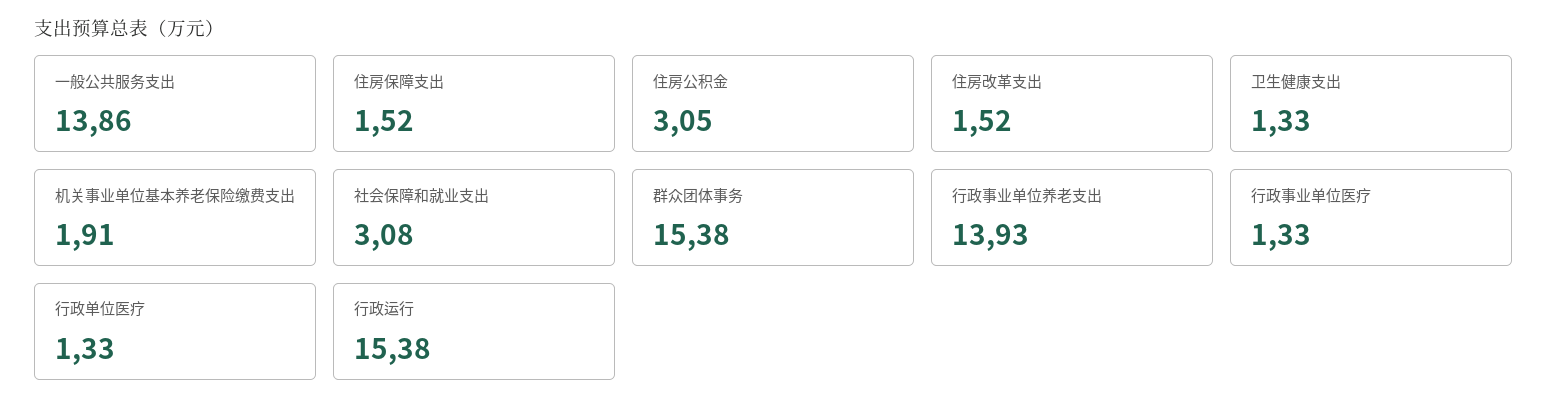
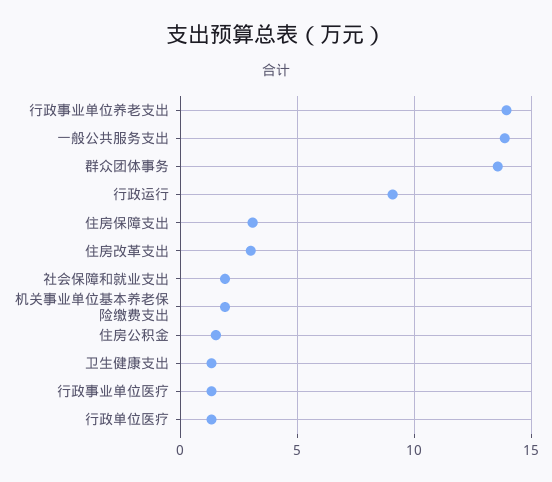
  {
    "一般公共服务支出": 13.86,
-   "住房保障支出": 1.52,
+   "住房保障支出": 3,
-   "住房公积金": 3.05,
+   "住房公积金": 1.5,
-   "住房改革支出": 1.52,
+   "住房改革支出": 3,
    "卫生健康支出": 1.33,
    "机关事业单位基本养老保险缴费支出": 1.91,
-   "社会保障和就业支出": 3.08,
+   "社会保障和就业支出": 2,
-   "群众团体事务": 15.38,
+   "群众团体事务": 13.5,
    "行政事业单位养老支出": 13.93,
    "行政事业单位医疗": 1.33,
    "行政单位医疗": 1.33,
-   "行政运行": 15.38
+   "行政运行": 9
  }

